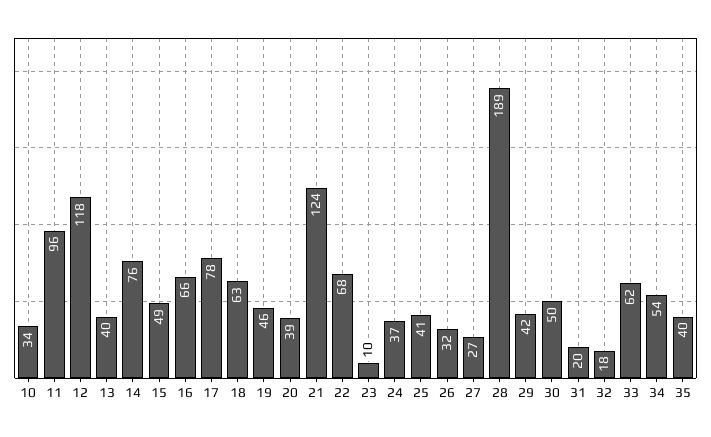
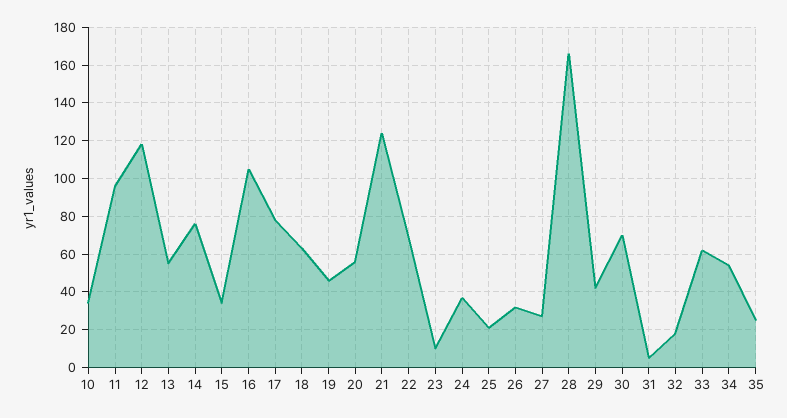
  {
    "10": 34,
    "11": 96,
    "12": 118,
-   "13": 40,
+   "13": 55,
    "14": 76,
-   "15": 49,
+   "15": 35,
-   "16": 66,
+   "16": 105,
    "17": 78,
    "18": 63,
    "19": 46,
-   "20": 39,
+   "20": 55,
    "21": 124,
    "22": 68,
    "23": 10,
    "24": 37,
-   "25": 41,
+   "25": 20,
    "26": 32,
    "27": 27,
-   "28": 189,
+   "28": 165,
    "29": 42,
-   "30": 50,
+   "30": 70,
-   "31": 20,
+   "31": 5,
    "32": 18,
    "33": 62,
    "34": 54,
-   "35": 40
+   "35": 25
  }

